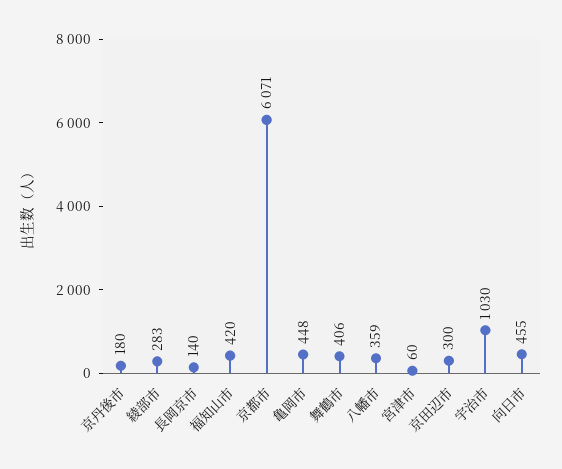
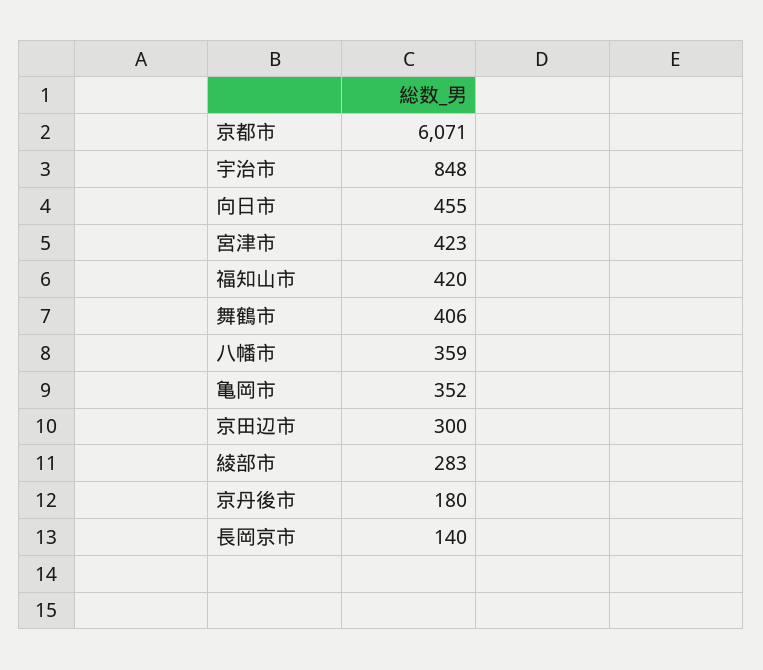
  {
    "京丹後市": 180,
    "綾部市": 283,
    "長岡京市": 140,
    "福知山市": 420,
    "京都市": 6071,
-   "亀岡市": 448,
+   "亀岡市": 352,
    "舞鶴市": 406,
    "八幡市": 359,
-   "宮津市": 60,
+   "宮津市": 423,
    "京田辺市": 300,
-   "宇治市": 1030,
+   "宇治市": 848,
    "向日市": 455
  }

